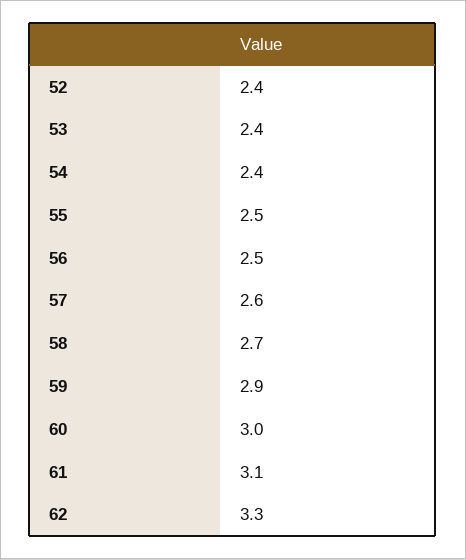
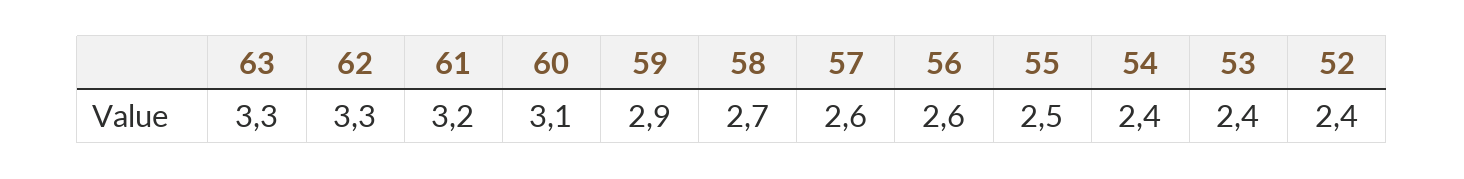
  {
    "52": 2.4,
    "53": 2.4,
    "54": 2.4,
    "55": 2.5,
-   "56": 2.5,
+   "56": 2.6,
    "57": 2.6,
    "58": 2.7,
    "59": 2.9,
-   "60": 3,
+   "60": 3.1,
-   "61": 3.1,
+   "61": 3.2,
-   "62": 3.3
+   "62": 3.3,
+   "63": 3.3
  }

